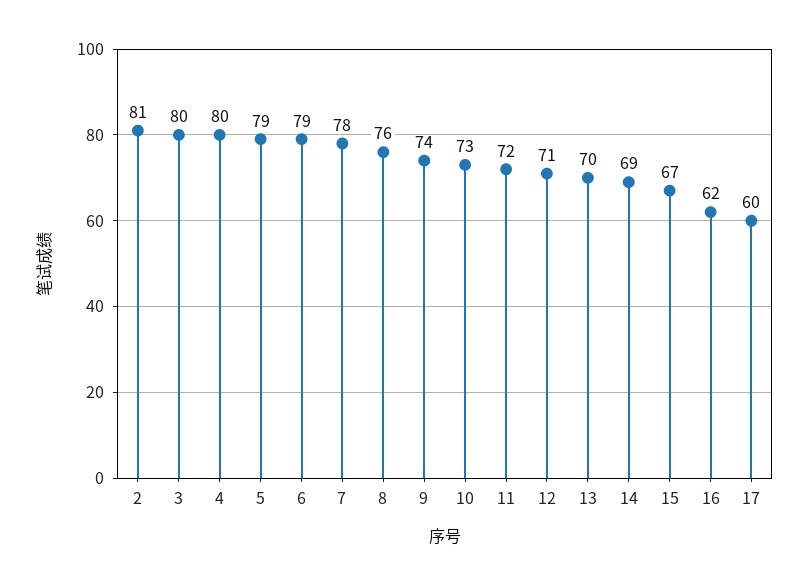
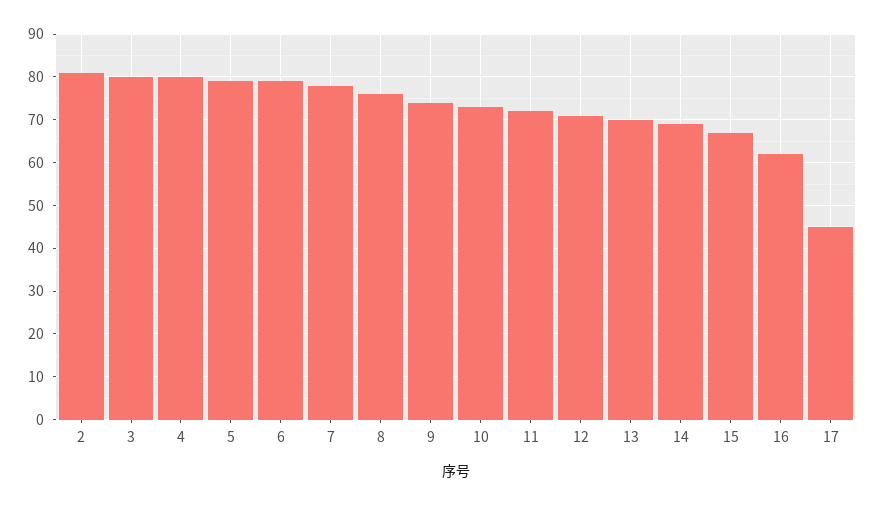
  {
    "2": 81,
    "3": 80,
    "4": 80,
    "5": 79,
    "6": 79,
    "7": 78,
    "8": 76,
    "9": 74,
    "10": 73,
    "11": 72,
    "12": 71,
    "13": 70,
    "14": 69,
    "15": 67,
    "16": 62,
-   "17": 60
+   "17": 45
  }

